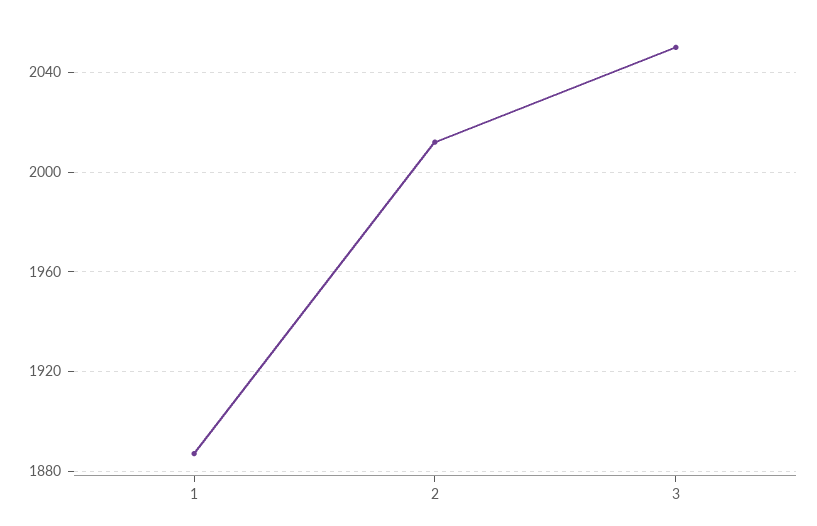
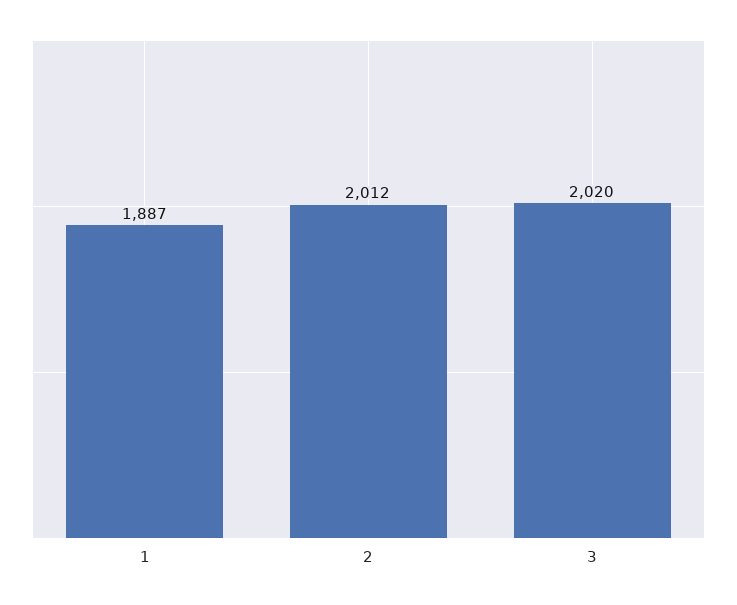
  {
    "1": 1887,
    "2": 2012,
-   "3": 2050
+   "3": 2020
  }

